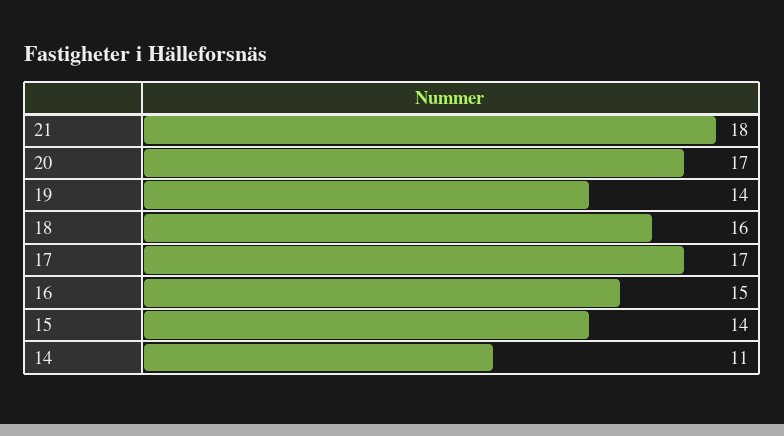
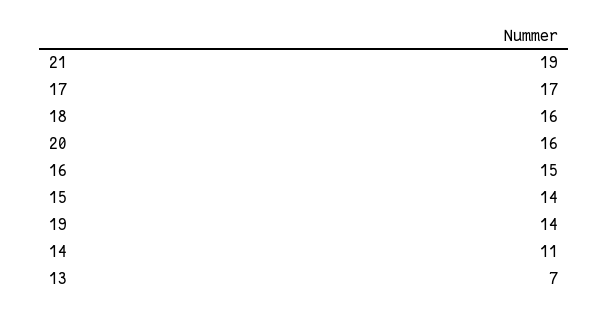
  {
-   "21": 18,
+   "21": 19,
-   "20": 17,
+   "20": 16,
    "19": 14,
    "18": 16,
    "17": 17,
    "16": 15,
    "15": 14,
-   "14": 11
+   "14": 11,
+   "13": 7
  }

